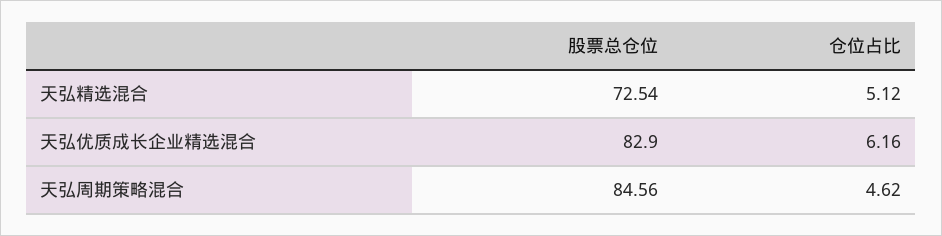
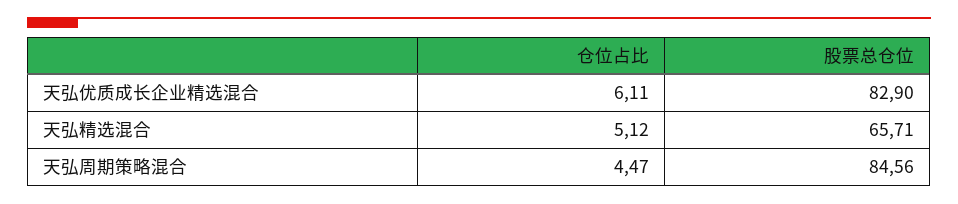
  {
    "股票总仓位": {
-     "天弘精选混合": 72.54,
+     "天弘精选混合": 65.71,
      "天弘优质成长企业精选混合": 82.9,
      "天弘周期策略混合": 84.56
    },
    "仓位占比": {
      "天弘精选混合": 5.12,
-     "天弘优质成长企业精选混合": 6.16,
+     "天弘优质成长企业精选混合": 6.11,
-     "天弘周期策略混合": 4.62
+     "天弘周期策略混合": 4.47
    }
  }

